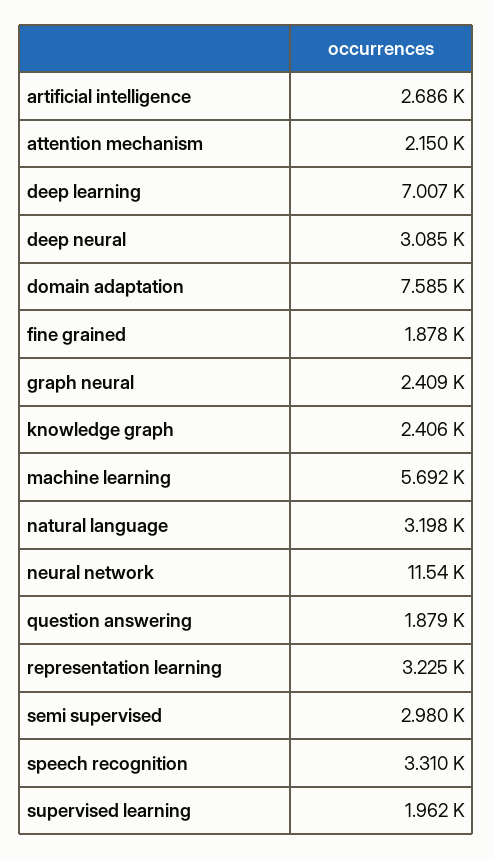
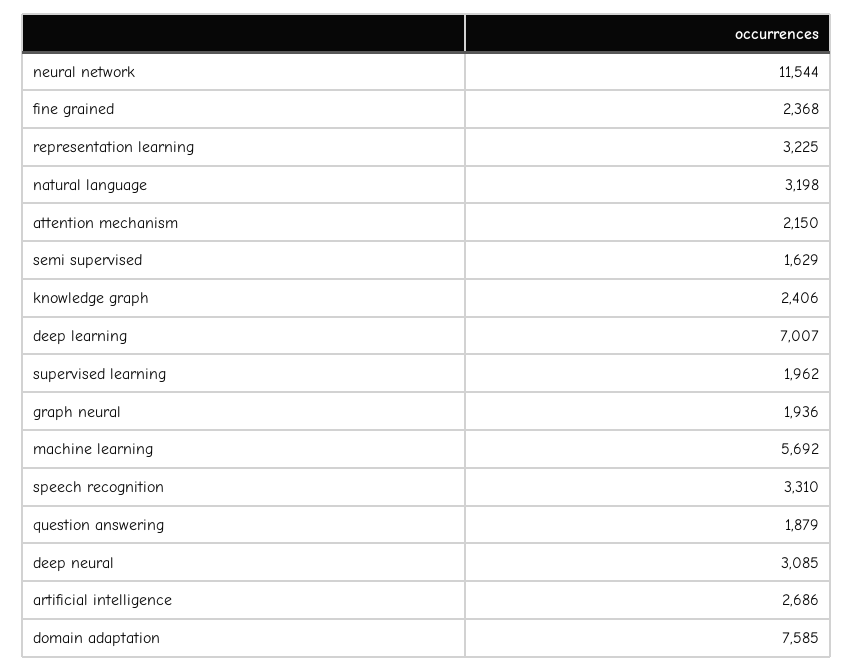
  {
    "artificial intelligence": 2686,
    "attention mechanism": 2150,
    "deep learning": 7007,
    "deep neural": 3085,
    "domain adaptation": 7585,
-   "fine grained": 1878,
+   "fine grained": 2368,
-   "graph neural": 2409,
+   "graph neural": 1936,
    "knowledge graph": 2406,
    "machine learning": 5692,
    "natural language": 3198,
    "neural network": 11544,
    "question answering": 1879,
    "representation learning": 3225,
-   "semi supervised": 2980,
+   "semi supervised": 1629,
    "speech recognition": 3310,
    "supervised learning": 1962
  }

